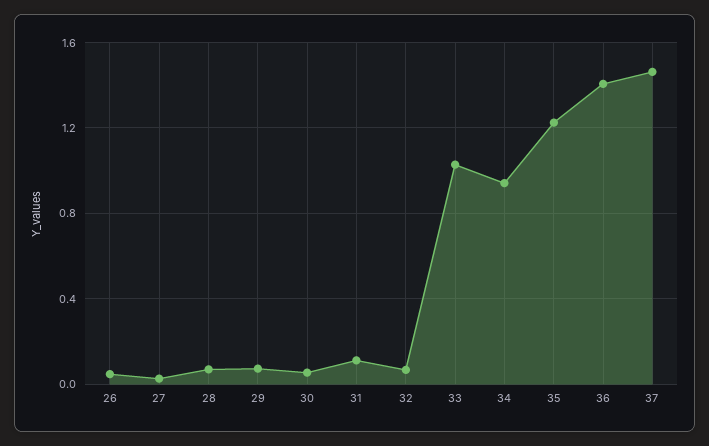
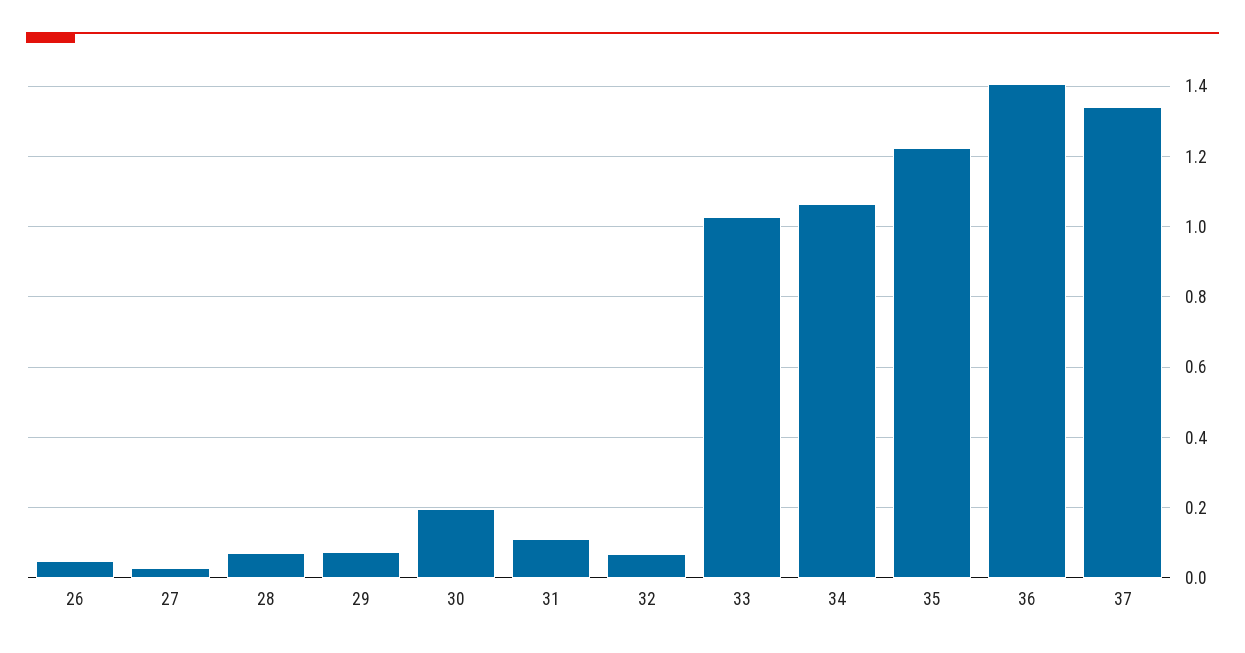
  {
    "26": 0.04,
    "27": 0.02,
    "28": 0.08,
    "29": 0.08,
-   "30": 0.05,
+   "30": 0.2,
    "31": 0.12,
    "32": 0.06,
    "33": 1.02,
-   "34": 0.95,
+   "34": 1.06,
    "35": 1.22,
    "36": 1.4,
-   "37": 1.45
+   "37": 1.34
  }

